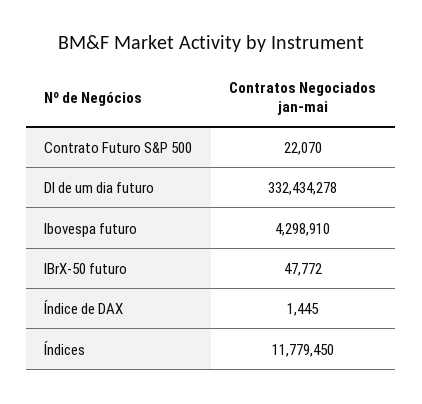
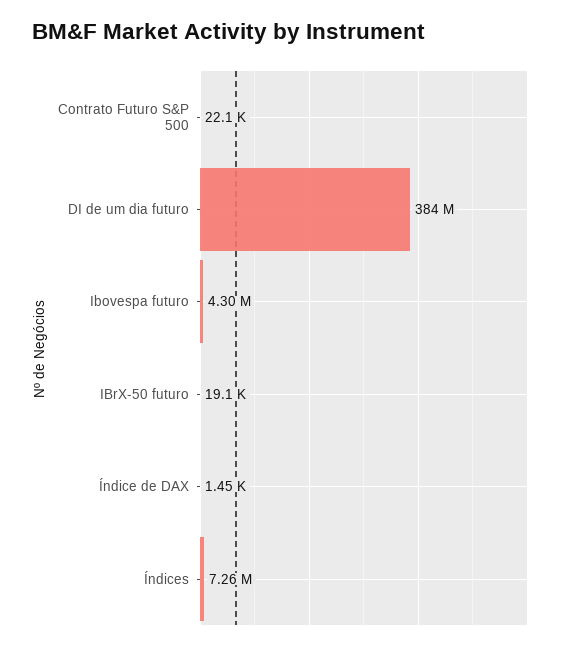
  {
    "Contrato Futuro S&P 500": 22070,
-   "DI de um dia futuro": 332434278,
+   "DI de um dia futuro": 384000000,
    "Ibovespa futuro": 4298910,
-   "IBrX-50 futuro": 47772,
+   "IBrX-50 futuro": 19100,
    "Índice de DAX": 1445,
-   "Índices": 11779450
+   "Índices": 7260000
  }

